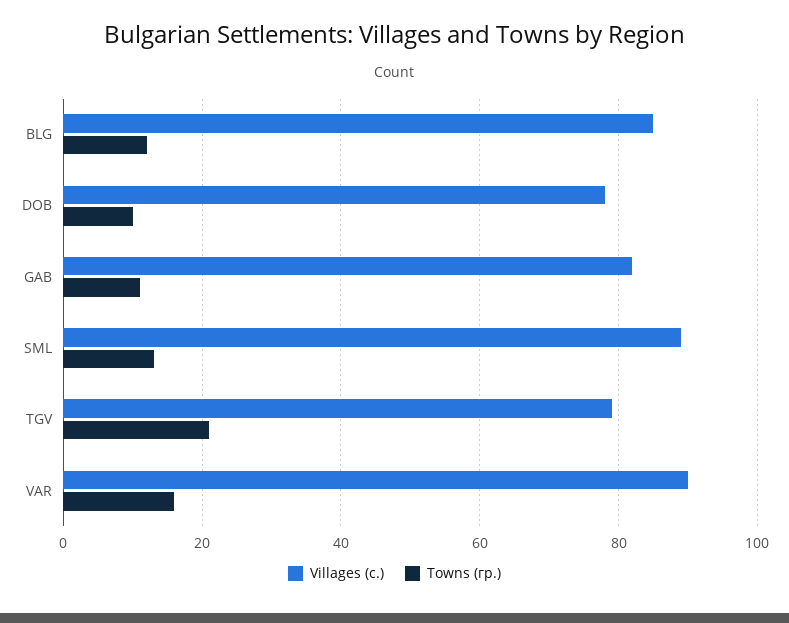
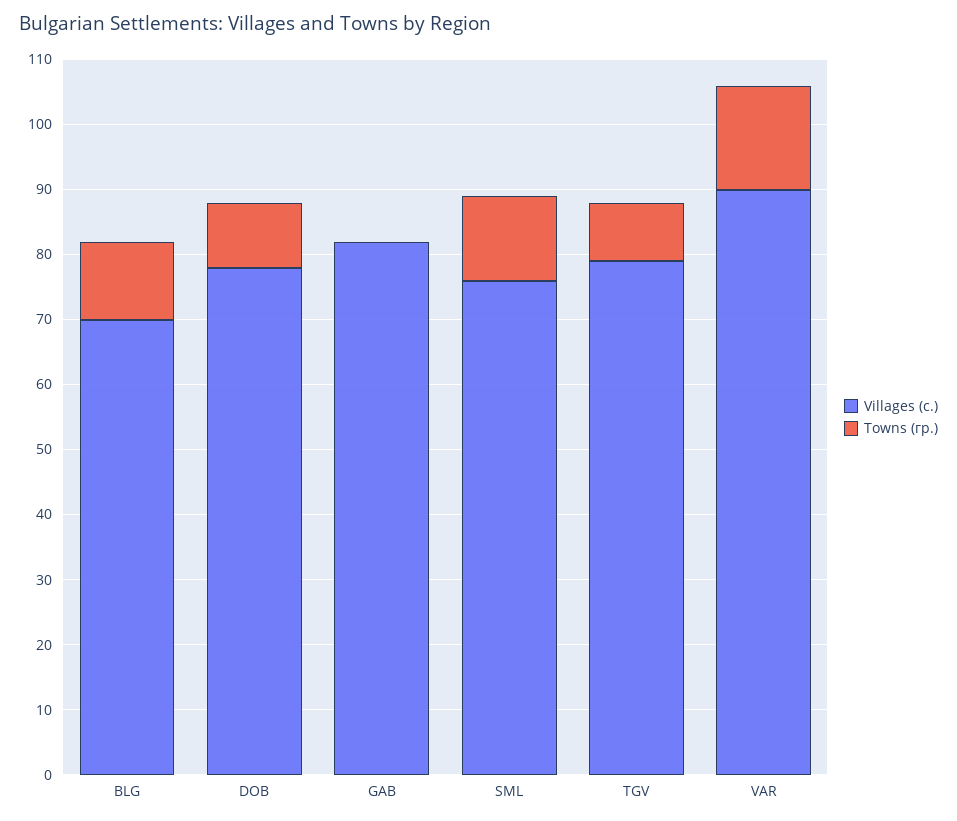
  {
    "Villages (с.)": {
-     "BLG": 85,
+     "BLG": 70,
      "DOB": 80,
      "GAB": 80,
-     "SML": 90,
+     "SML": 75,
      "TGV": 80,
      "VAR": 90
    },
    "Towns (гр.)": {
      "BLG": 10,
      "DOB": 10,
-     "GAB": 10,
+     "GAB": 0,
      "SML": 15,
-     "TGV": 20,
+     "TGV": 10,
      "VAR": 15
    }
  }

